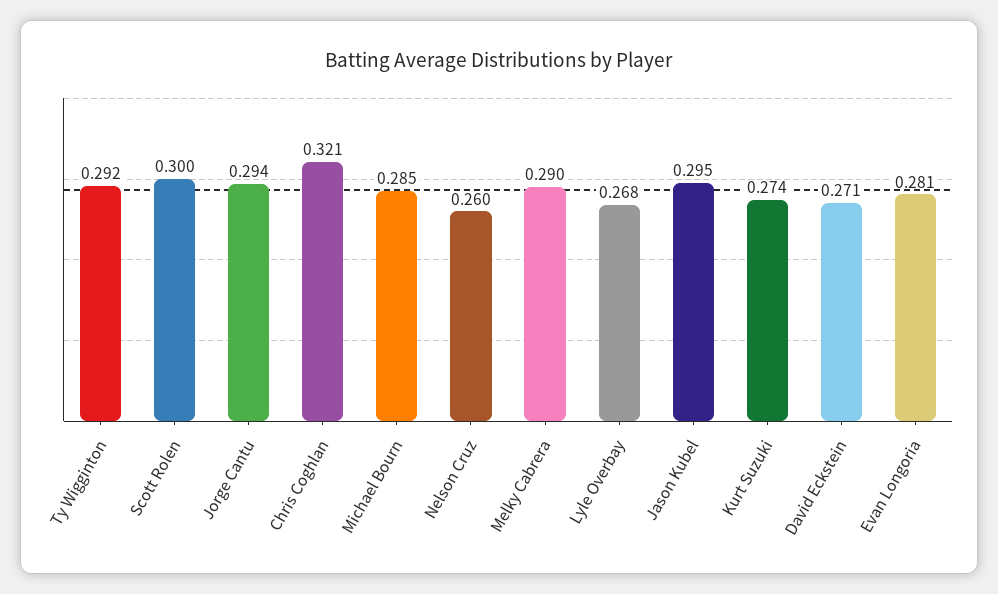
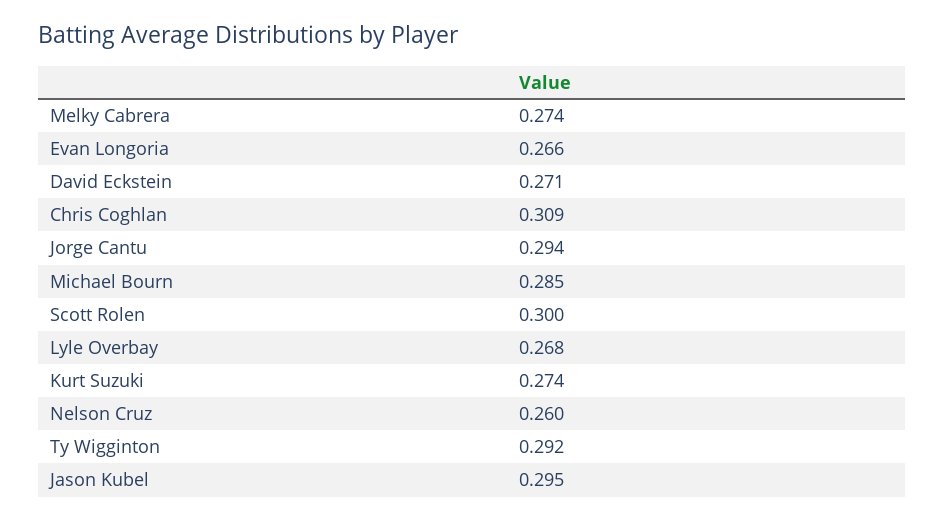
  {
    "Ty Wigginton": 0.292,
    "Scott Rolen": 0.3,
    "Jorge Cantu": 0.294,
-   "Chris Coghlan": 0.321,
+   "Chris Coghlan": 0.309,
    "Michael Bourn": 0.285,
    "Nelson Cruz": 0.26,
-   "Melky Cabrera": 0.29,
+   "Melky Cabrera": 0.274,
    "Lyle Overbay": 0.268,
    "Jason Kubel": 0.295,
    "Kurt Suzuki": 0.274,
    "David Eckstein": 0.271,
-   "Evan Longoria": 0.281
+   "Evan Longoria": 0.266
  }

